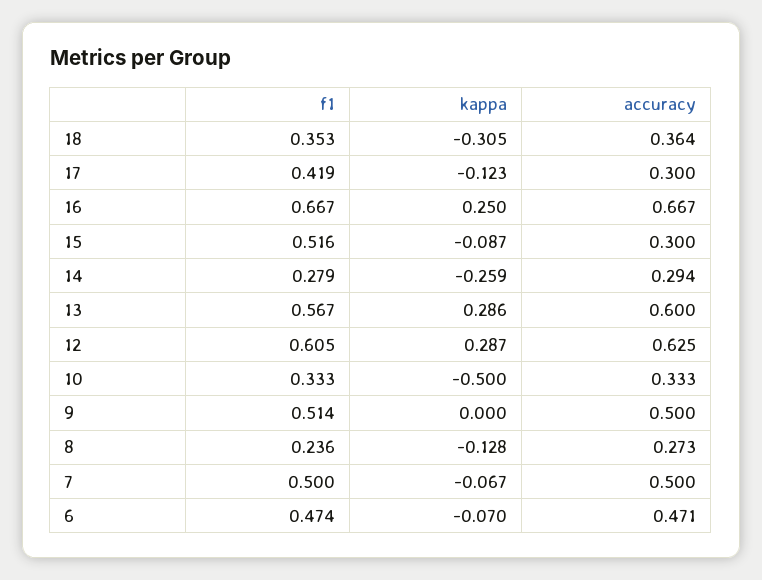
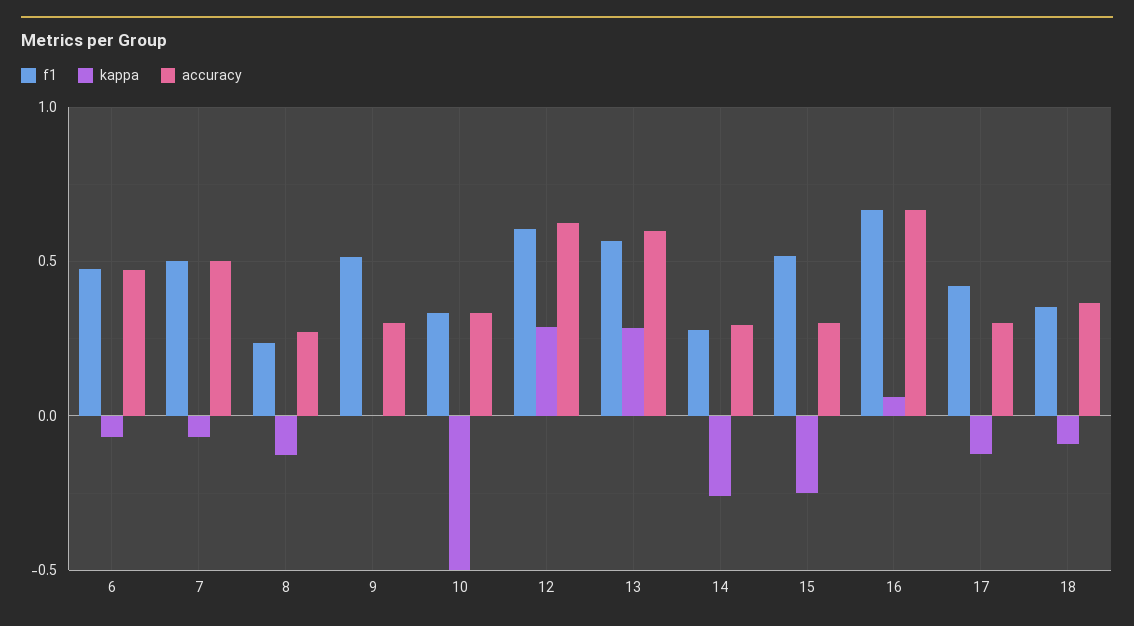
  {
    "f1": {
      "18": 0.353,
      "17": 0.419,
      "16": 0.667,
      "15": 0.516,
      "14": 0.279,
      "13": 0.567,
      "12": 0.605,
      "10": 0.333,
      "9": 0.514,
      "8": 0.236,
      "7": 0.5,
      "6": 0.474
    },
    "kappa": {
-     "18": -0.305,
+     "18": -0.1,
      "17": -0.123,
-     "16": 0.25,
+     "16": 0.05,
-     "15": -0.087,
+     "15": -0.25,
      "14": -0.259,
      "13": 0.286,
      "12": 0.287,
      "10": -0.5,
      "9": 0,
      "8": -0.128,
      "7": -0.067,
      "6": -0.07
    },
    "accuracy": {
      "18": 0.364,
      "17": 0.3,
      "16": 0.667,
      "15": 0.3,
      "14": 0.294,
      "13": 0.6,
      "12": 0.625,
      "10": 0.333,
-     "9": 0.5,
+     "9": 0.3,
      "8": 0.273,
      "7": 0.5,
      "6": 0.471
    }
  }

